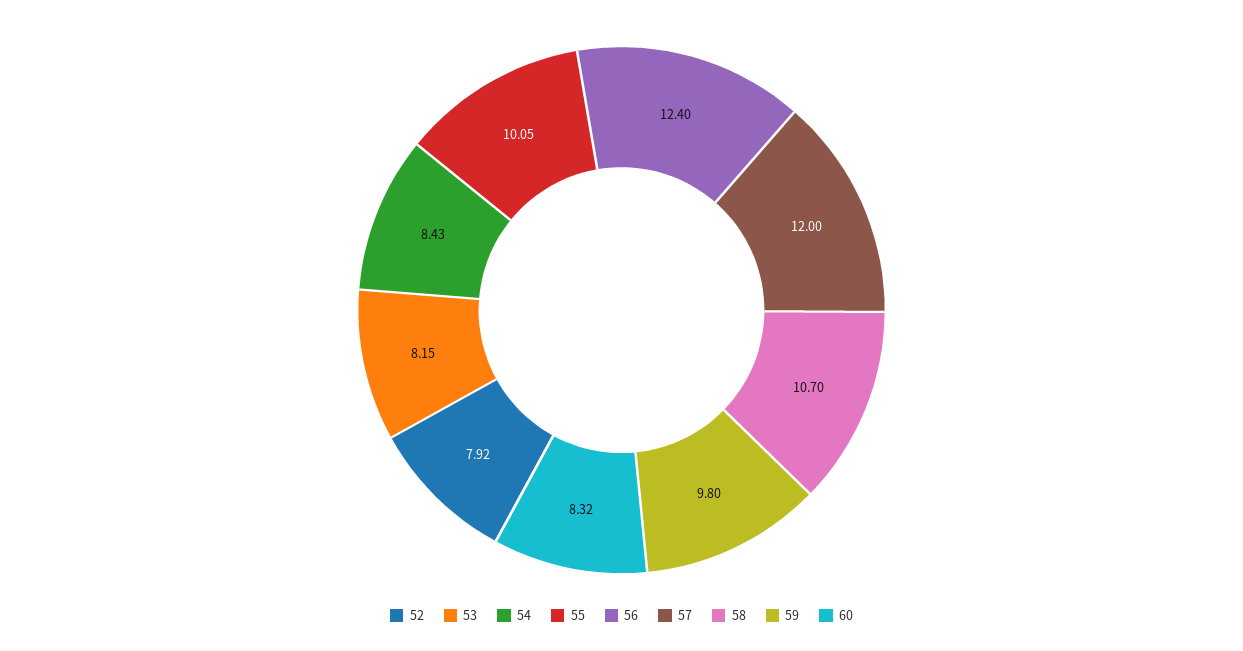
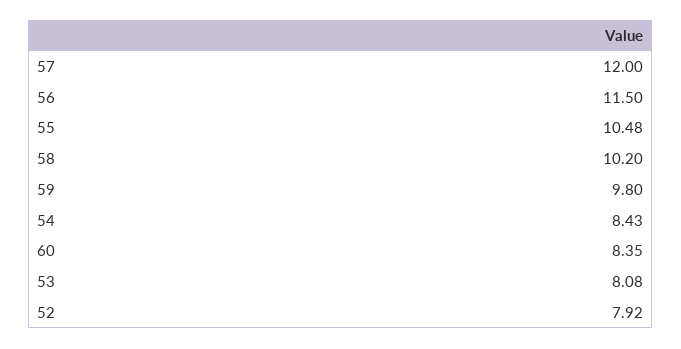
  {
    "52": 7.92,
-   "53": 8.15,
+   "53": 8.08,
    "54": 8.43,
-   "55": 10.05,
+   "55": 10.48,
-   "56": 12.4,
+   "56": 11.5,
    "57": 12,
-   "58": 10.7,
+   "58": 10.2,
    "59": 9.8,
-   "60": 8.32
+   "60": 8.35
  }

